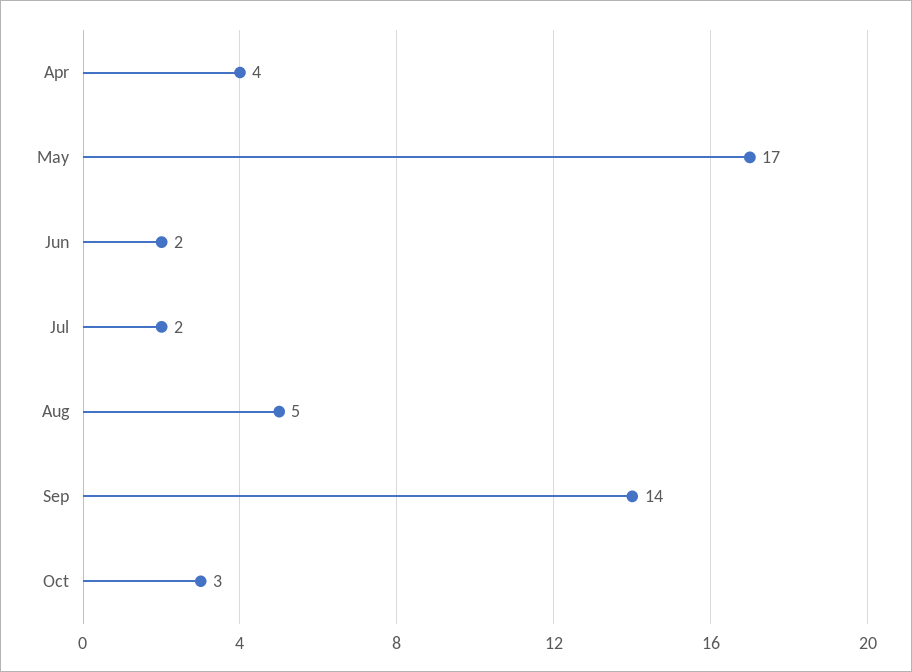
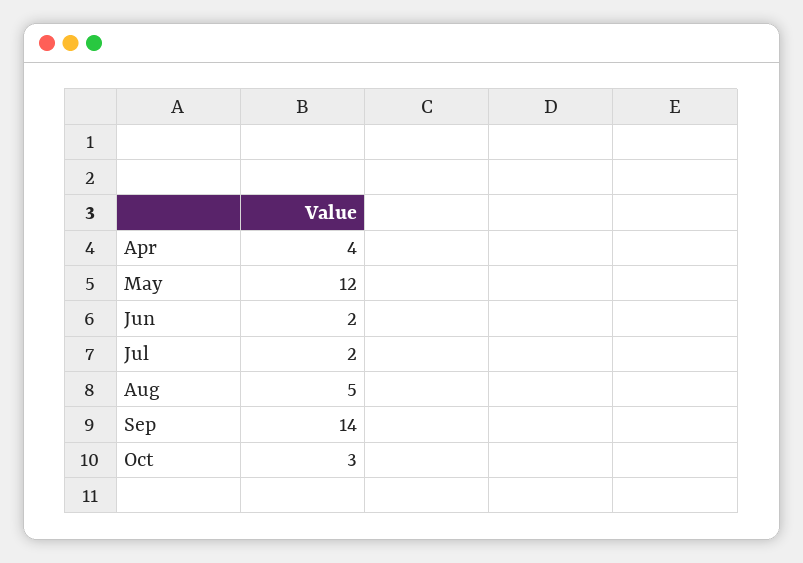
  {
    "Apr": 4,
-   "May": 17,
+   "May": 12,
    "Jun": 2,
    "Jul": 2,
    "Aug": 5,
    "Sep": 14,
    "Oct": 3
  }

